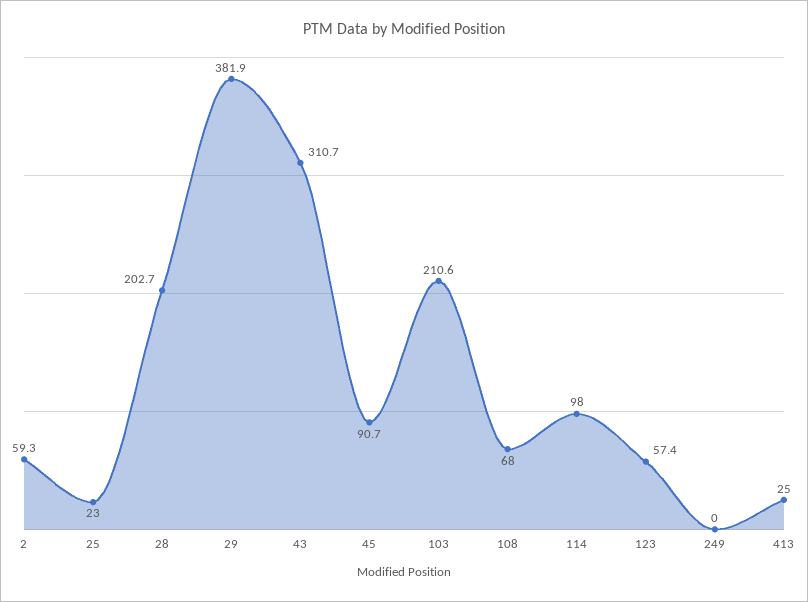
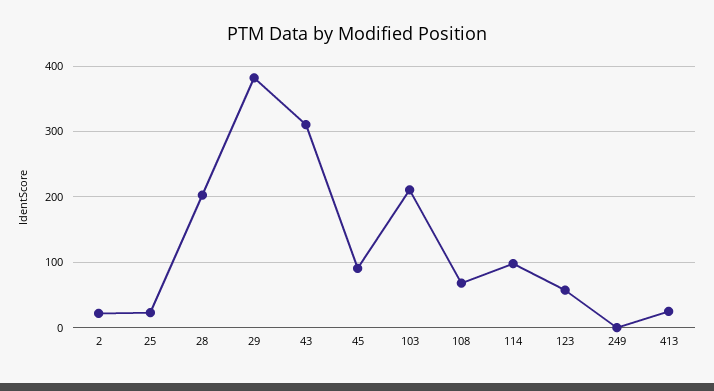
  {
-   "2": 59.3,
+   "2": 20,
    "25": 23,
    "28": 202.7,
    "29": 381.9,
    "43": 310.7,
    "45": 90.7,
    "103": 210.6,
    "108": 68,
    "114": 98,
    "123": 57.4,
    "249": 0,
    "413": 25
  }

